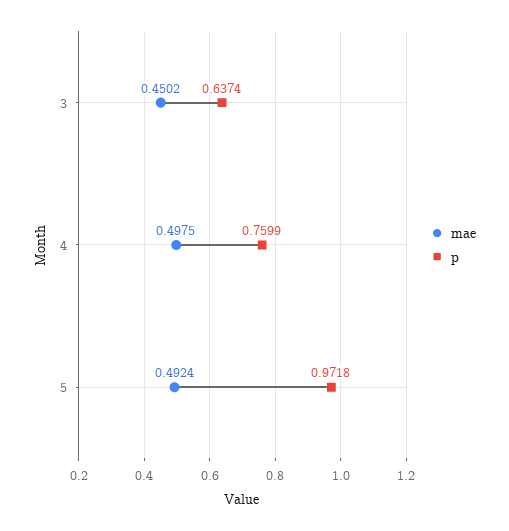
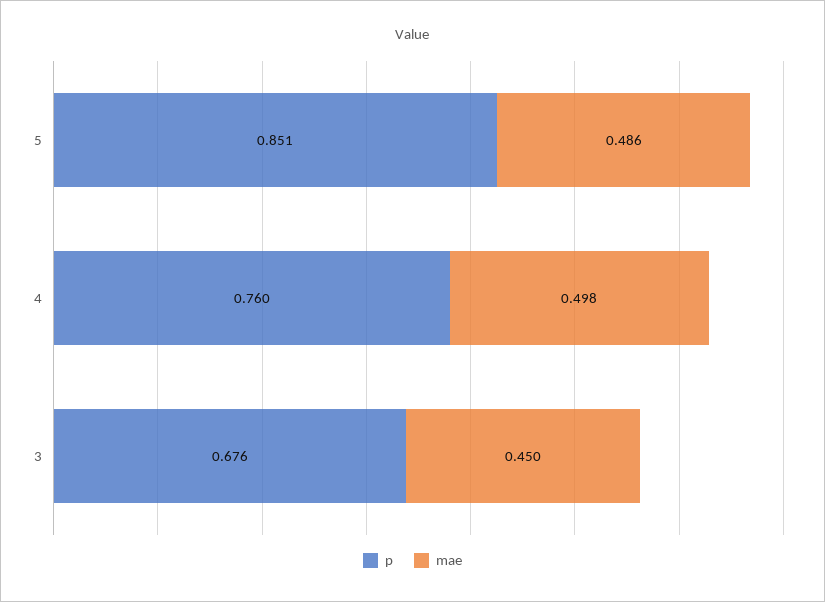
  {
    "mae": {
      "3": 0.4502,
      "4": 0.4975,
-     "5": 0.4924
+     "5": 0.486
    },
    "p": {
-     "3": 0.6374,
+     "3": 0.676,
      "4": 0.7599,
-     "5": 0.9718
+     "5": 0.851
    }
  }

